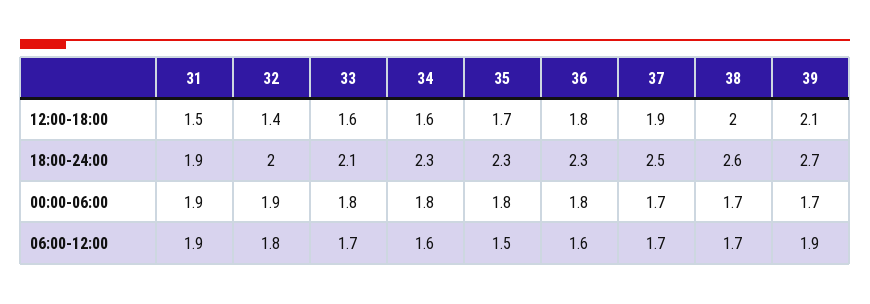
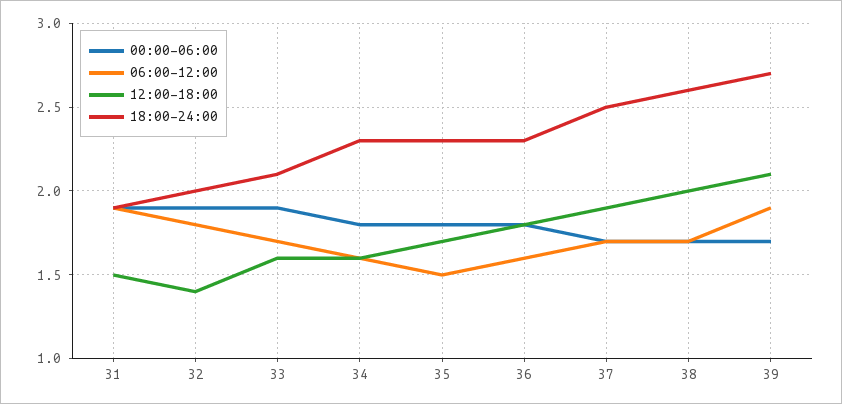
  {
    "12:00-18:00": {
      "31": 1.5,
      "32": 1.4,
      "33": 1.6,
      "34": 1.6,
      "35": 1.7,
      "36": 1.8,
      "37": 1.9,
      "38": 2,
      "39": 2.1
    },
    "18:00-24:00": {
      "31": 1.9,
      "32": 2,
      "33": 2.1,
      "34": 2.3,
      "35": 2.3,
      "36": 2.3,
      "37": 2.5,
      "38": 2.6,
      "39": 2.7
    },
    "00:00-06:00": {
      "31": 1.9,
      "32": 1.9,
-     "33": 1.8,
+     "33": 1.9,
      "34": 1.8,
      "35": 1.8,
      "36": 1.8,
      "37": 1.7,
      "38": 1.7,
      "39": 1.7
    },
    "06:00-12:00": {
      "31": 1.9,
      "32": 1.8,
      "33": 1.7,
      "34": 1.6,
      "35": 1.5,
      "36": 1.6,
      "37": 1.7,
      "38": 1.7,
      "39": 1.9
    }
  }

